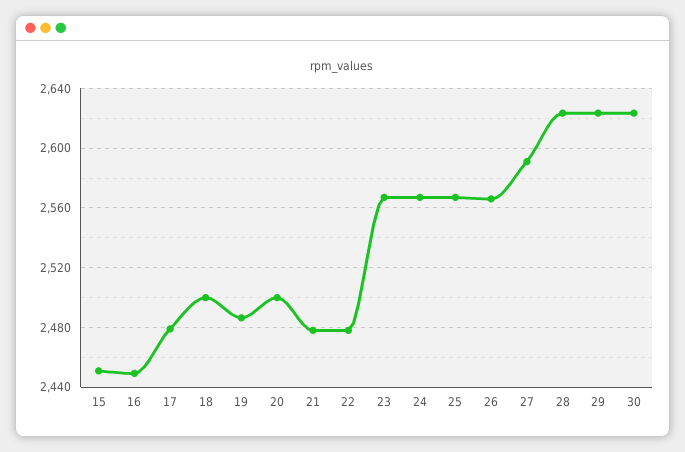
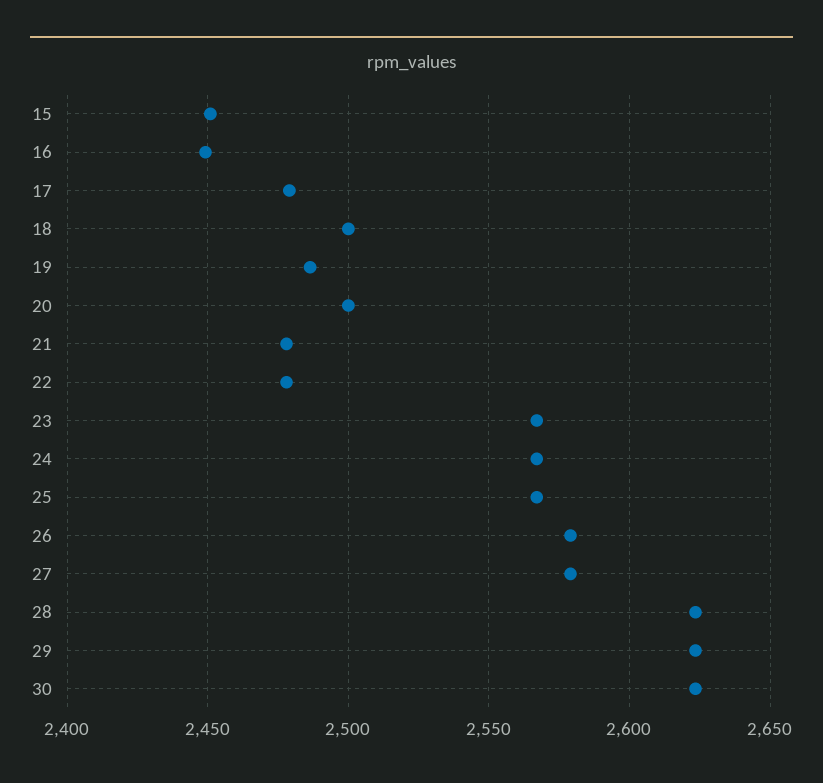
  {
    "15": 2450,
    "16": 2450,
    "17": 2480,
    "18": 2500,
    "19": 2485,
    "20": 2500,
    "21": 2480,
    "22": 2480,
    "23": 2565,
    "24": 2565,
    "25": 2565,
-   "26": 2565,
+   "26": 2580,
-   "27": 2590,
+   "27": 2580,
    "28": 2625,
    "29": 2625,
    "30": 2625
  }

